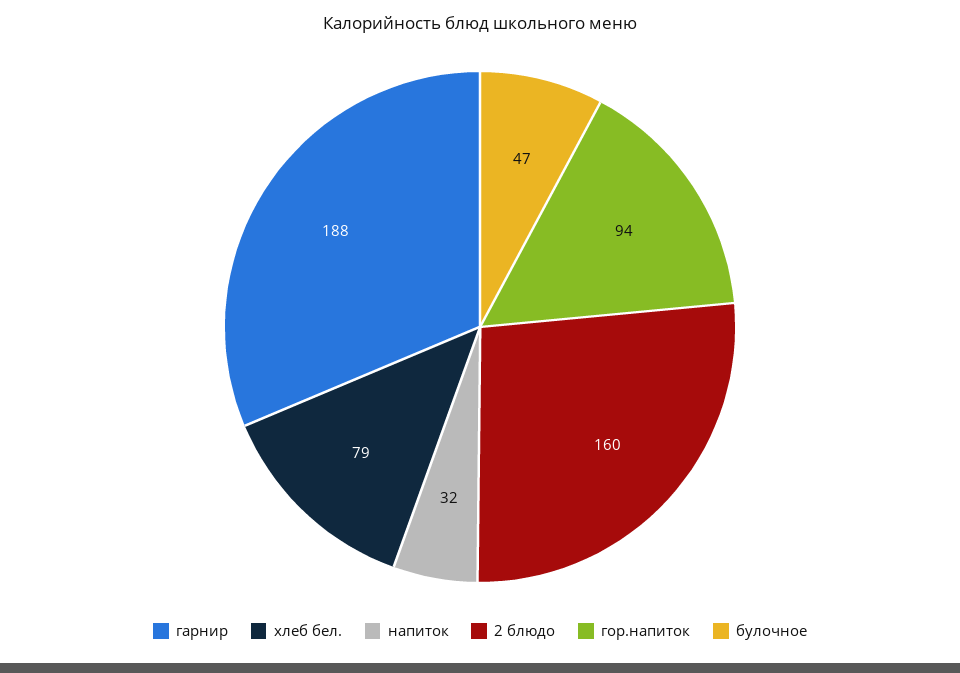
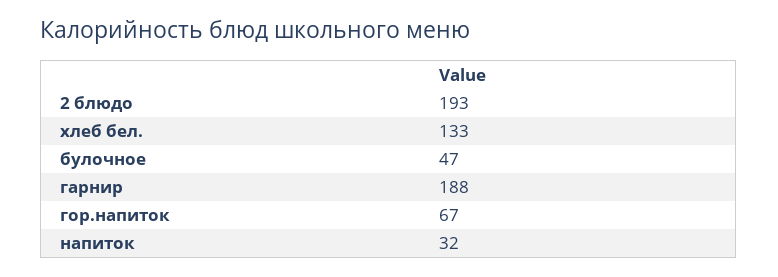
  {
    "гарнир": 188,
-   "хлеб бел.": 79,
+   "хлеб бел.": 133,
    "напиток": 32,
-   "2 блюдо": 160,
+   "2 блюдо": 193,
-   "гор.напиток": 94,
+   "гор.напиток": 67,
    "булочное": 47
  }

